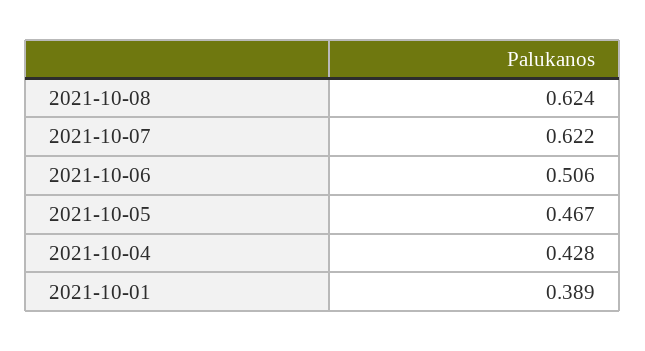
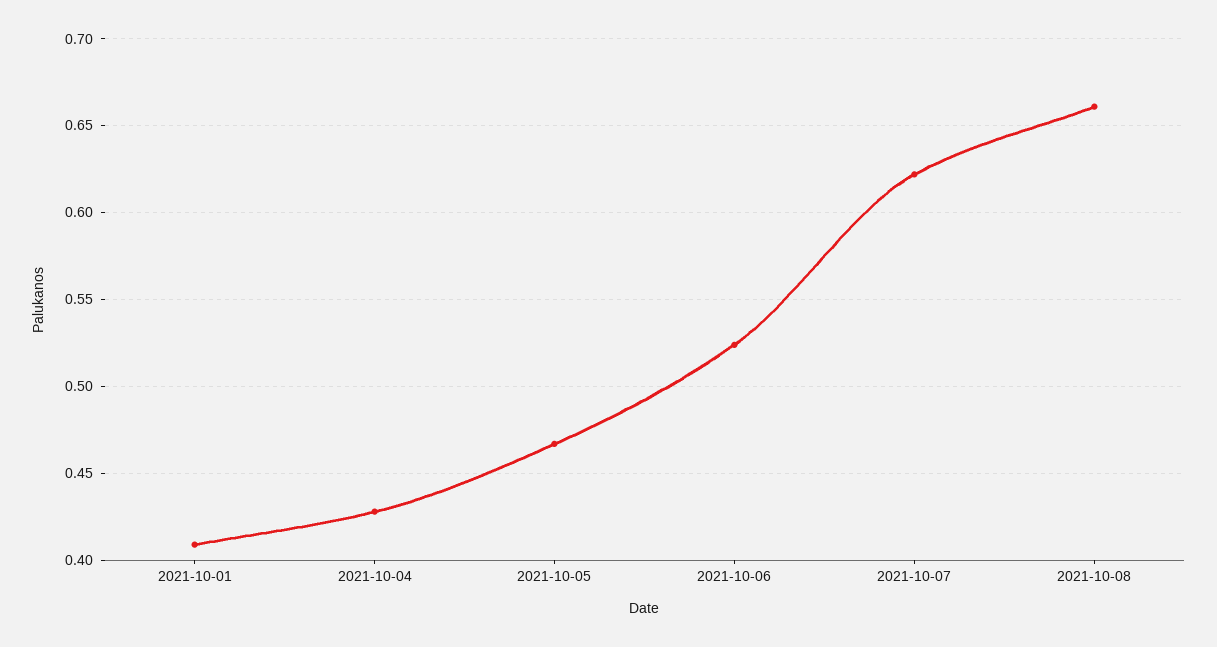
  {
-   "2021-10-08": 0.624,
+   "2021-10-08": 0.66,
    "2021-10-07": 0.622,
-   "2021-10-06": 0.506,
+   "2021-10-06": 0.525,
    "2021-10-05": 0.467,
    "2021-10-04": 0.428,
-   "2021-10-01": 0.389
+   "2021-10-01": 0.41
  }

